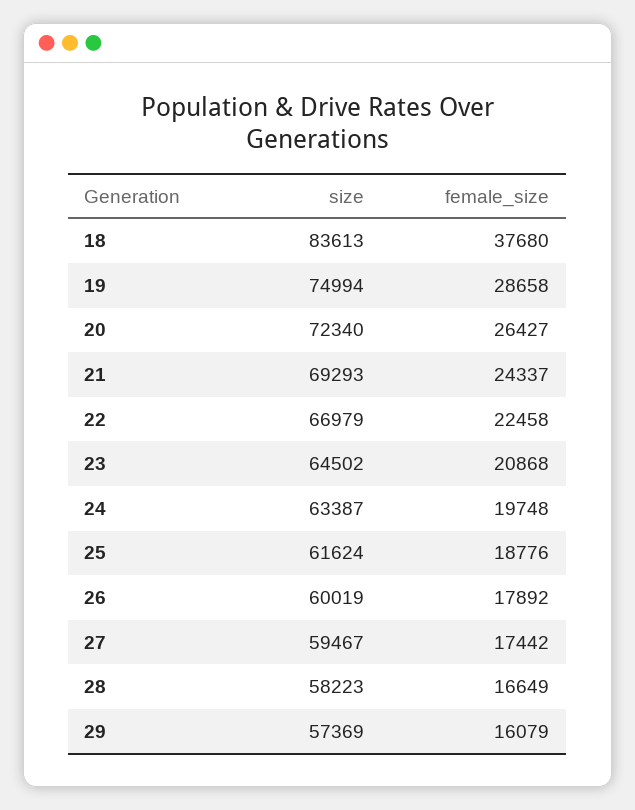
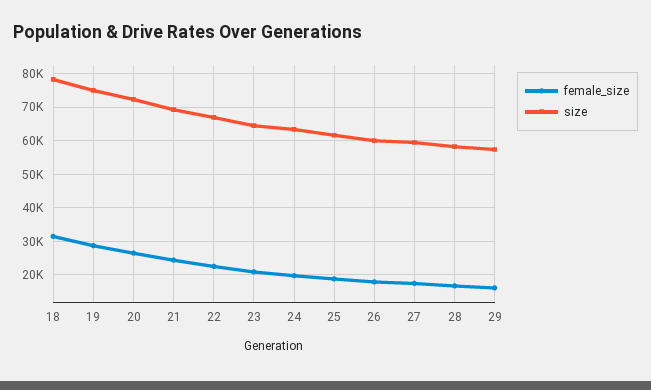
  {
    "size": {
-     "18": 83613,
+     "18": 78000,
      "19": 74994,
      "20": 72340,
      "21": 69293,
      "22": 66979,
      "23": 64502,
      "24": 63387,
      "25": 61624,
      "26": 60019,
      "27": 59467,
      "28": 58223,
      "29": 57369
    },
    "female_size": {
-     "18": 37680,
+     "18": 32000,
      "19": 28658,
      "20": 26427,
      "21": 24337,
      "22": 22458,
      "23": 20868,
      "24": 19748,
      "25": 18776,
      "26": 17892,
      "27": 17442,
      "28": 16649,
      "29": 16079
    }
  }

